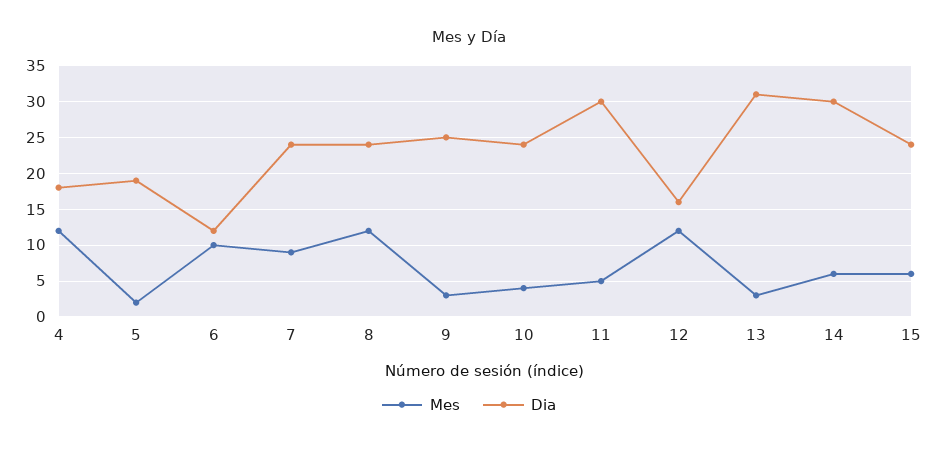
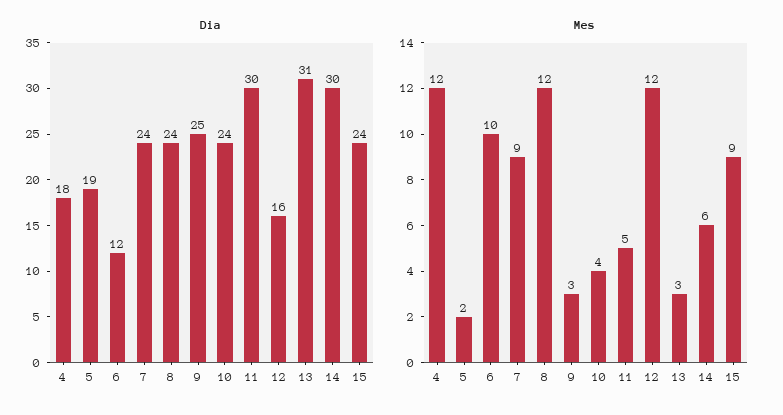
  {
    "Mes": {
      "4": 12,
      "5": 2,
      "6": 10,
      "7": 9,
      "8": 12,
      "9": 3,
      "10": 4,
      "11": 5,
      "12": 12,
      "13": 3,
      "14": 6,
-     "15": 6
+     "15": 9
    },
    "Dia": {
      "4": 18,
      "5": 19,
      "6": 12,
      "7": 24,
      "8": 24,
      "9": 25,
      "10": 24,
      "11": 30,
      "12": 16,
      "13": 31,
      "14": 30,
      "15": 24
    }
  }

